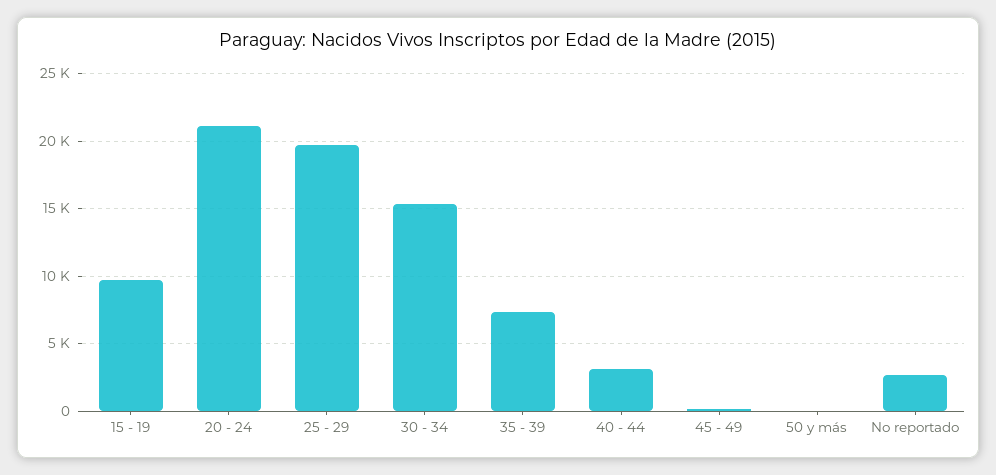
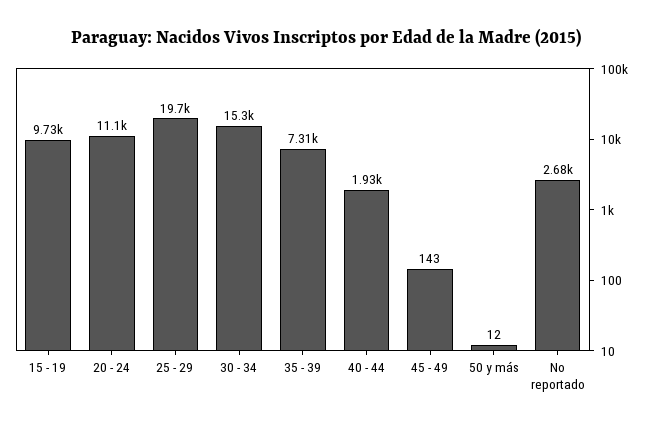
  {
    "15 - 19": 9730,
-   "20 - 24": 21000,
+   "20 - 24": 11100,
    "25 - 29": 19700,
    "30 - 34": 15300,
    "35 - 39": 7310,
-   "40 - 44": 3000,
+   "40 - 44": 1930,
    "45 - 49": 143,
    "50 y más": 12,
    "No reportado": 2680
  }

